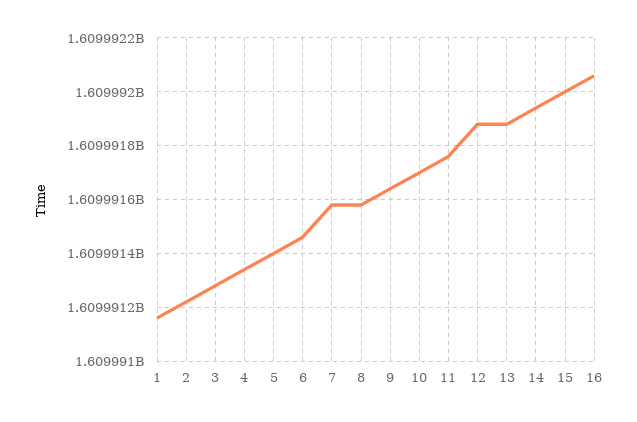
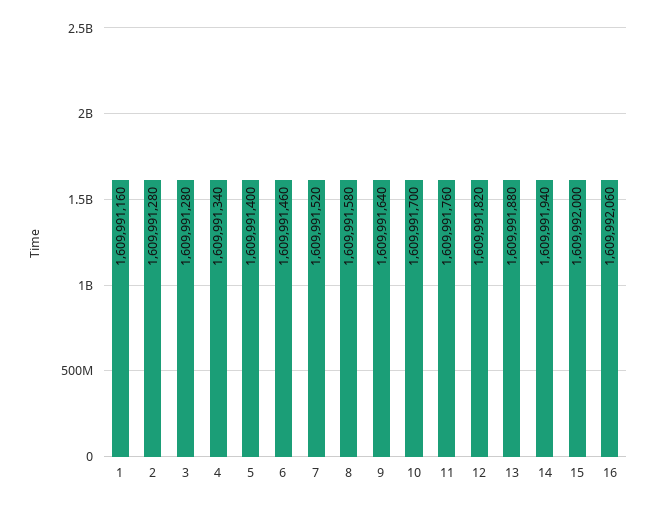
  {
    "1": 1609991160,
-   "2": 1609991225,
+   "2": 1609991280,
    "3": 1609991280,
    "4": 1609991340,
    "5": 1609991400,
    "6": 1609991460,
-   "7": 1609991575,
+   "7": 1609991520,
    "8": 1609991580,
    "9": 1609991640,
    "10": 1609991700,
    "11": 1609991760,
-   "12": 1609991875,
+   "12": 1609991820,
    "13": 1609991880,
    "14": 1609991940,
    "15": 1609992000,
    "16": 1609992060
  }

